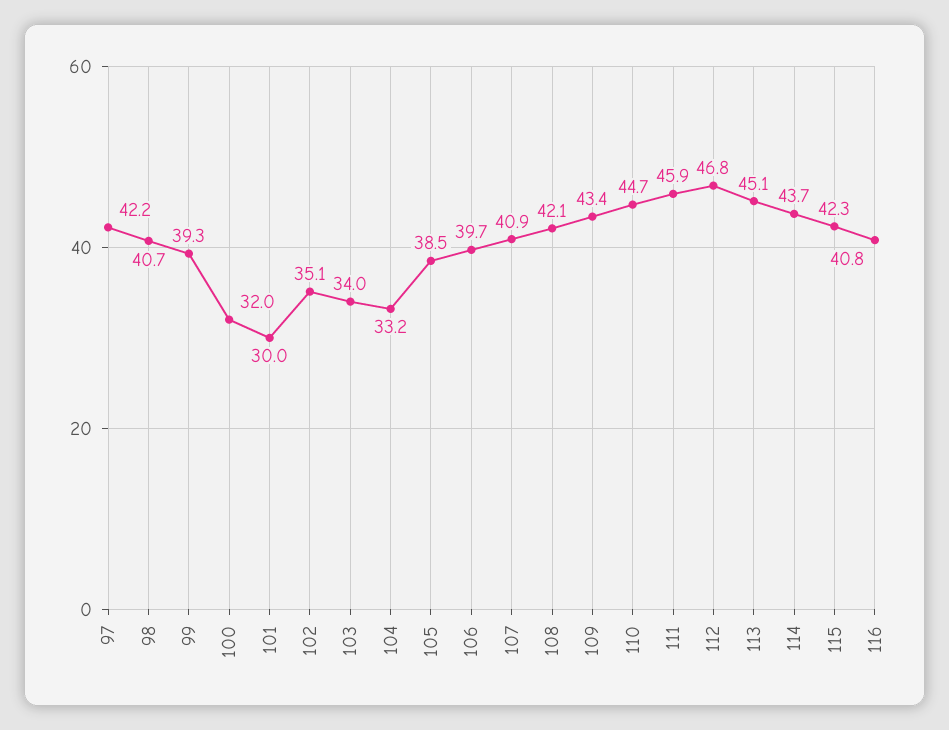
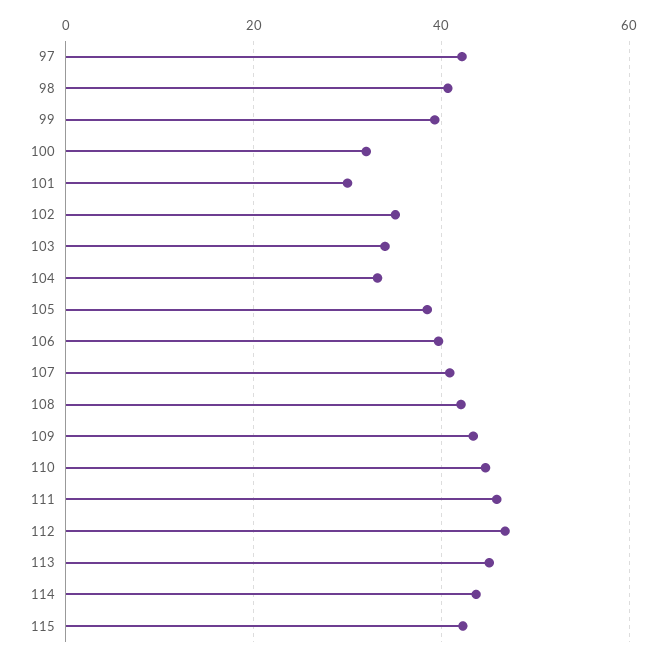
  {
    "97": 42.2,
    "98": 40.7,
    "99": 39.3,
    "100": 32,
    "101": 30,
    "102": 35.1,
    "103": 34,
    "104": 33.2,
    "105": 38.5,
    "106": 39.7,
    "107": 40.9,
    "108": 42.1,
    "109": 43.4,
    "110": 44.7,
    "111": 45.9,
    "112": 46.8,
    "113": 45.1,
    "114": 43.7,
-   "115": 42.3,
+   "115": 42.3
-   "116": 40.8
  }

